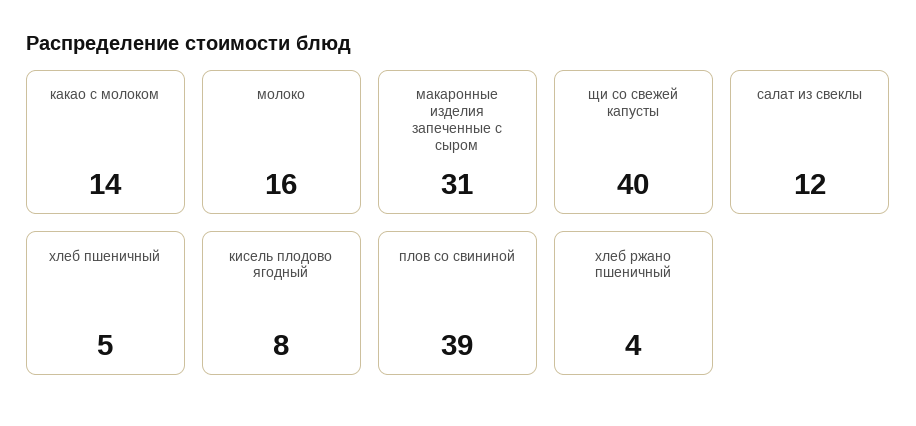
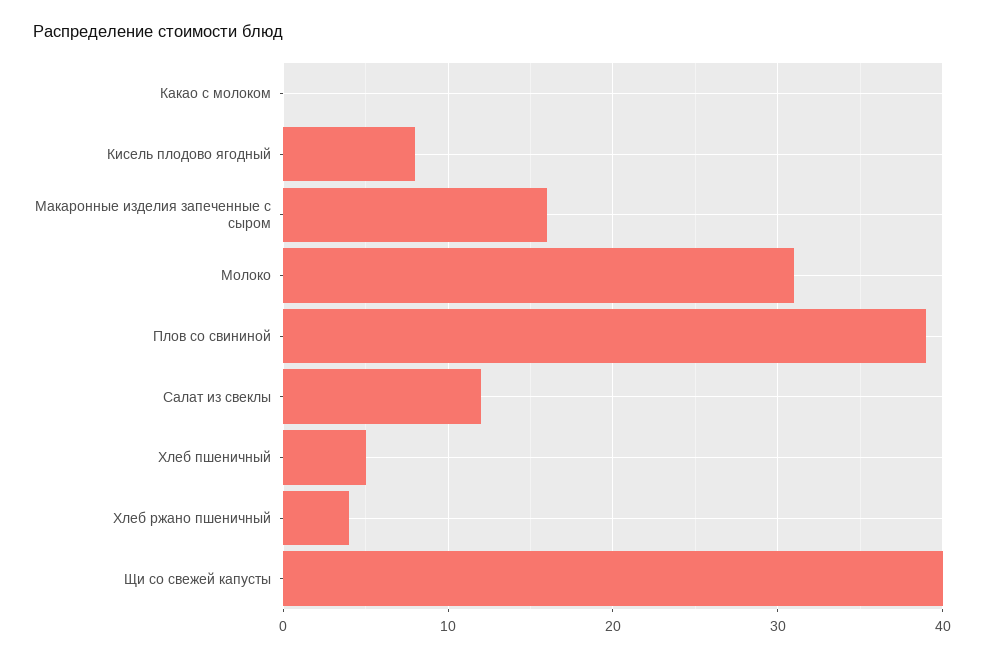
  {
-   "какао с молоком": 14,
+   "какао с молоком": 0,
-   "молоко": 16,
+   "молоко": 31,
-   "макаронные изделия запеченные с сыром": 31,
+   "макаронные изделия запеченные с сыром": 16,
    "щи со свежей капусты": 40,
    "салат из свеклы": 12,
    "хлеб пшеничный": 5,
    "кисель плодово ягодный": 8,
    "плов со свининой": 39,
    "хлеб ржано пшеничный": 4
  }

